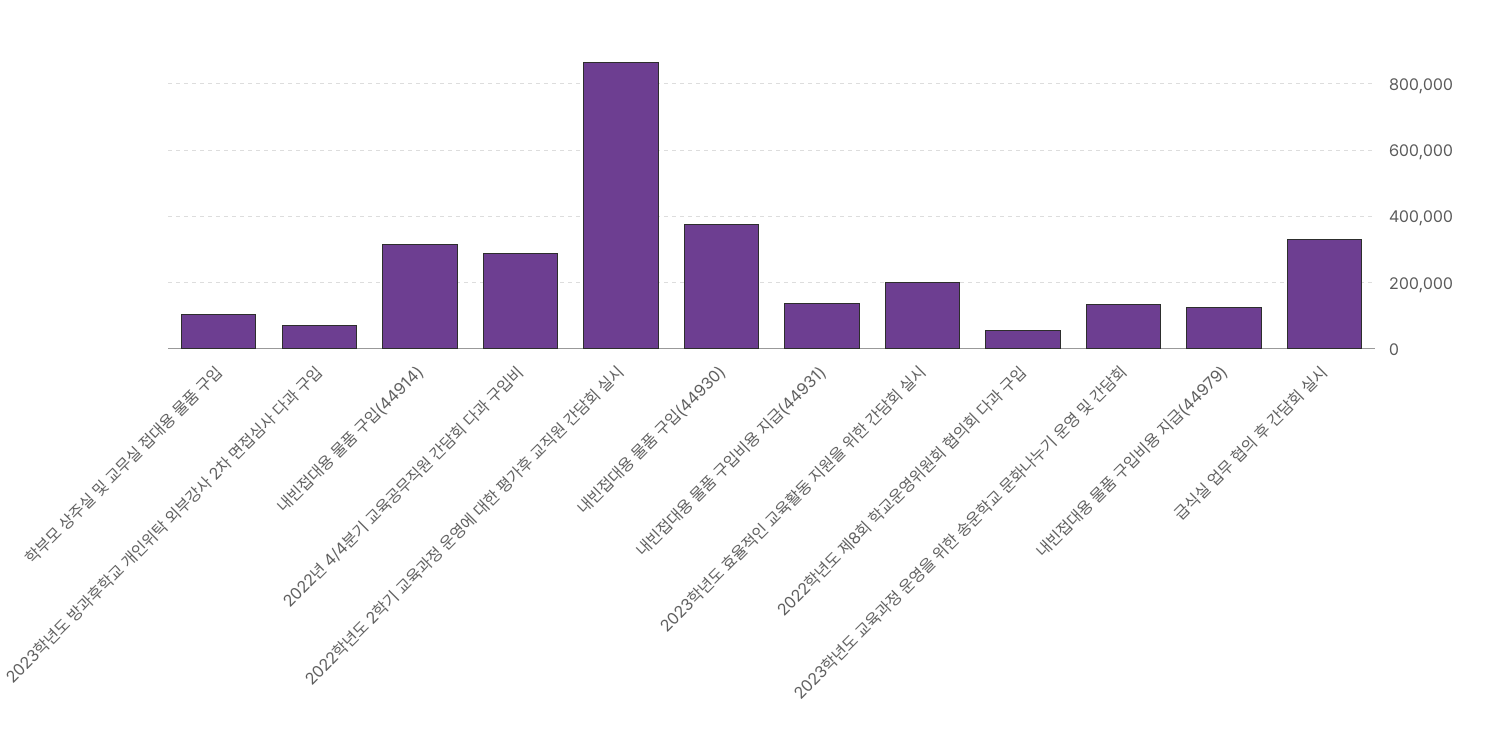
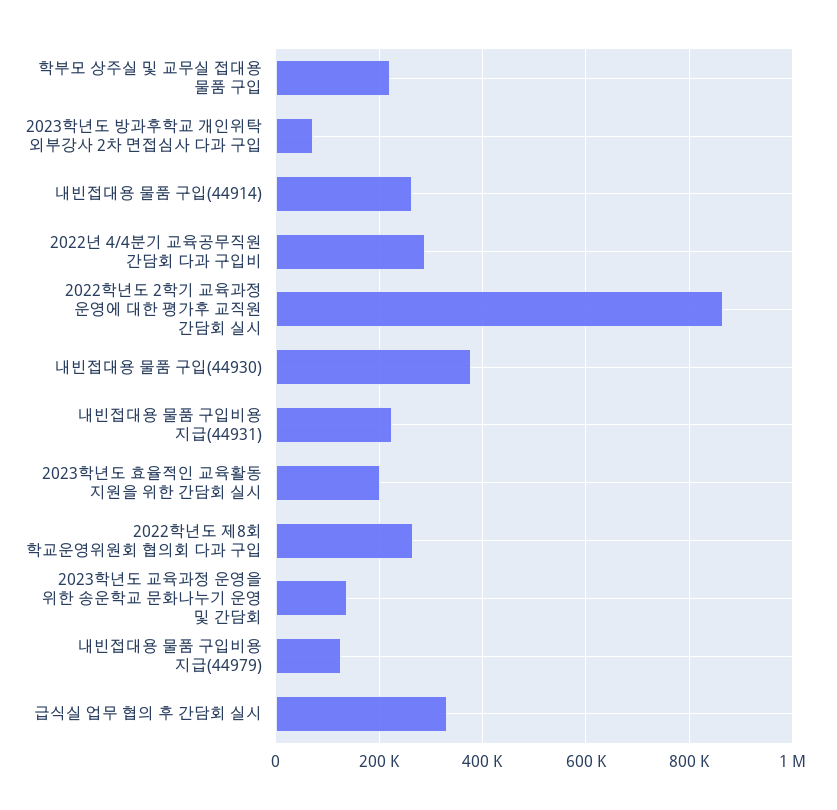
  {
-   "학부모 상주실 및 교무실 접대용 물품 구입": 100000,
+   "학부모 상주실 및 교무실 접대용 물품 구입": 220000,
    "2023학년도 방과후학교 개인위탁 외부강사 2차 면접심사 다과 구입": 80000,
-   "내빈접대용 물품 구입(44914)": 320000,
+   "내빈접대용 물품 구입(44914)": 260000,
    "2022년 4/4분기 교육공무직원 간담회 다과 구입비": 280000,
    "2022학년도 2학기 교육과정 운영에 대한 평가후 교직원 간담회 실시": 860000,
    "내빈접대용 물품 구입(44930)": 380000,
-   "내빈접대용 물품 구입비용 지급(44931)": 140000,
+   "내빈접대용 물품 구입비용 지급(44931)": 220000,
    "2023학년도 효율적인 교육활동 지원을 위한 간담회 실시": 200000,
-   "2022학년도 제8회 학교운영위원회 협의회 다과 구입": 60000,
+   "2022학년도 제8회 학교운영위원회 협의회 다과 구입": 260000,
    "2023학년도 교육과정 운영을 위한 송운학교 문화나누기 운영 및 간담회": 140000,
    "내빈접대용 물품 구입비용 지급(44979)": 120000,
    "급식실 업무 협의 후 간담회 실시": 340000
  }

